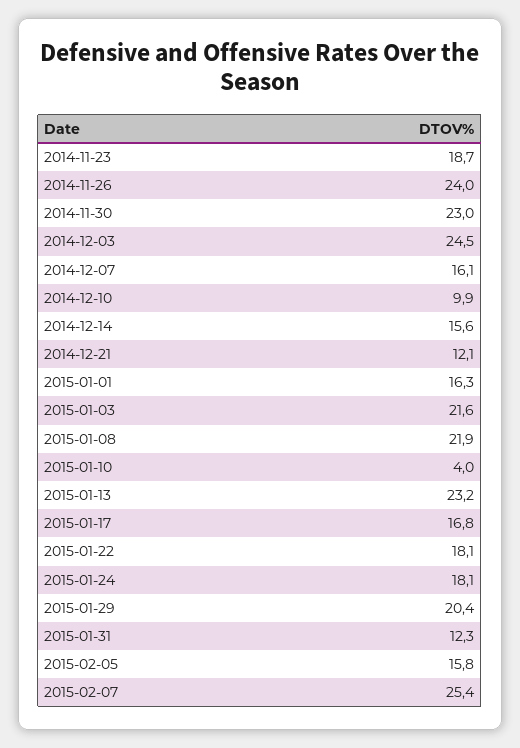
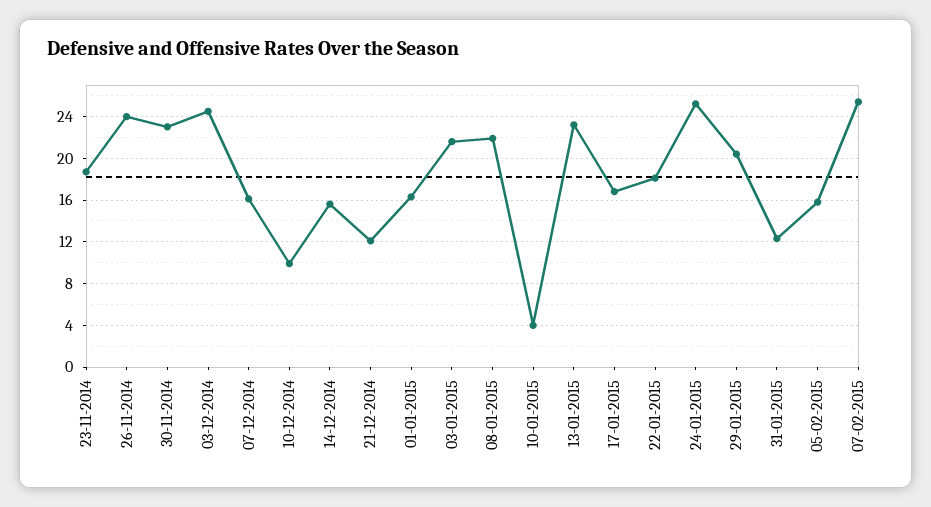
  {
    "2014-11-23": 18.7,
    "2014-11-26": 24,
    "2014-11-30": 23,
    "2014-12-03": 24.5,
    "2014-12-07": 16.1,
    "2014-12-10": 9.9,
    "2014-12-14": 15.6,
    "2014-12-21": 12.1,
    "2015-01-01": 16.3,
    "2015-01-03": 21.6,
    "2015-01-08": 21.9,
    "2015-01-10": 4,
    "2015-01-13": 23.2,
    "2015-01-17": 16.8,
    "2015-01-22": 18.1,
-   "2015-01-24": 18.1,
+   "2015-01-24": 25,
    "2015-01-29": 20.4,
    "2015-01-31": 12.3,
    "2015-02-05": 15.8,
    "2015-02-07": 25.4
  }

